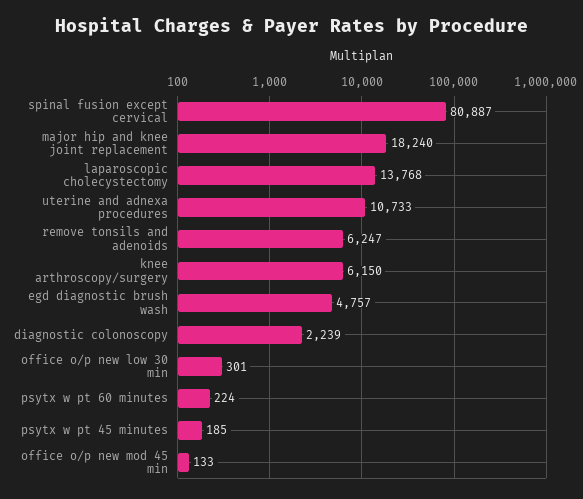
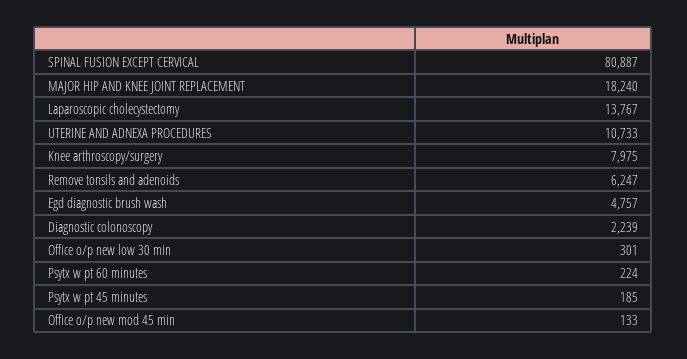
  {
    "spinal fusion except cervical": 80887,
    "major hip and knee joint replacement": 18240,
-   "laparoscopic cholecystectomy": 13768,
+   "laparoscopic cholecystectomy": 13767,
    "uterine and adnexa procedures": 10733,
    "remove tonsils and adenoids": 6247,
-   "knee arthroscopy/surgery": 6150,
+   "knee arthroscopy/surgery": 7975,
    "egd diagnostic brush wash": 4757,
    "diagnostic colonoscopy": 2239,
    "office o/p new low 30 min": 301,
    "psytx w pt 60 minutes": 224,
    "psytx w pt 45 minutes": 185,
    "office o/p new mod 45 min": 133
  }

